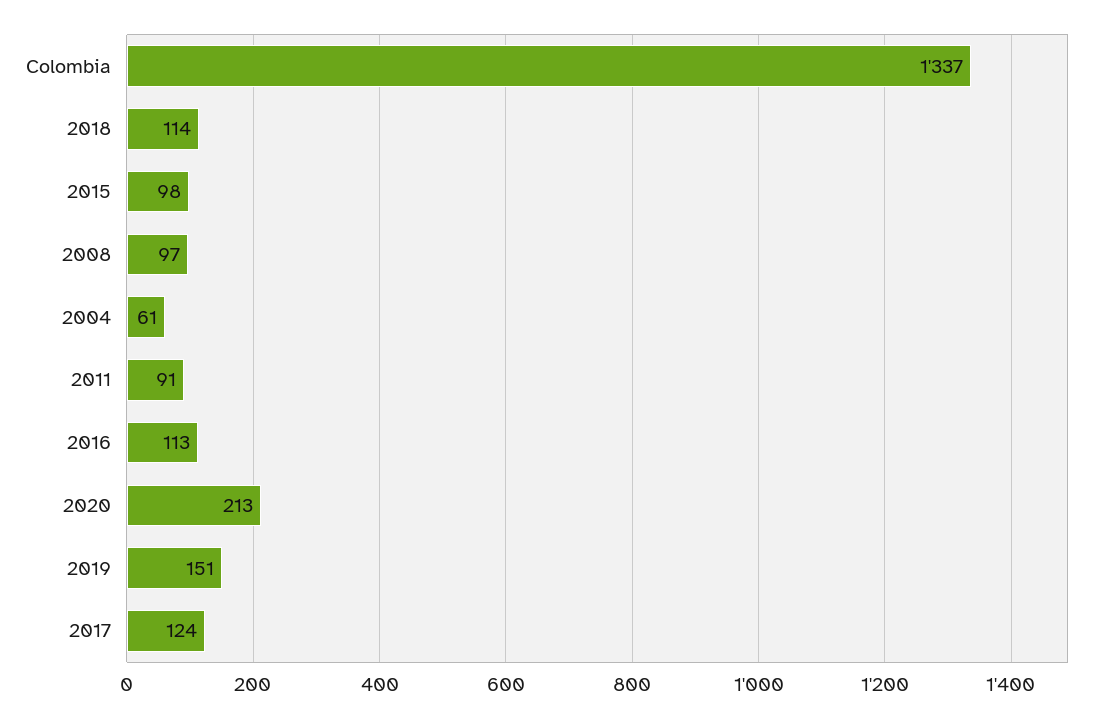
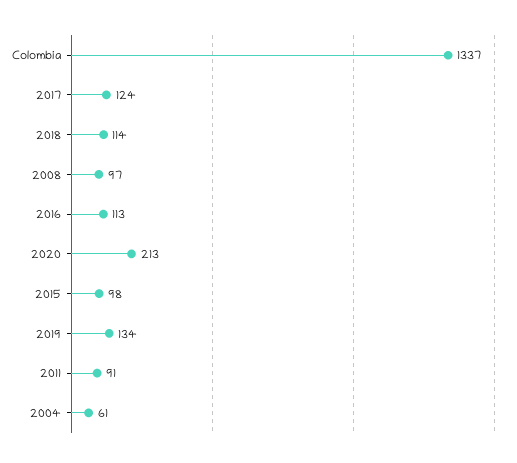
  {
    "Colombia": 1337,
    "2018": 114,
    "2015": 98,
    "2008": 97,
    "2004": 61,
    "2011": 91,
    "2016": 113,
    "2020": 213,
-   "2019": 151,
+   "2019": 134,
    "2017": 124
  }

